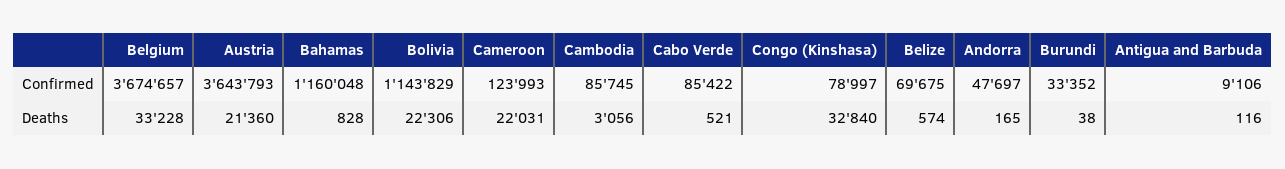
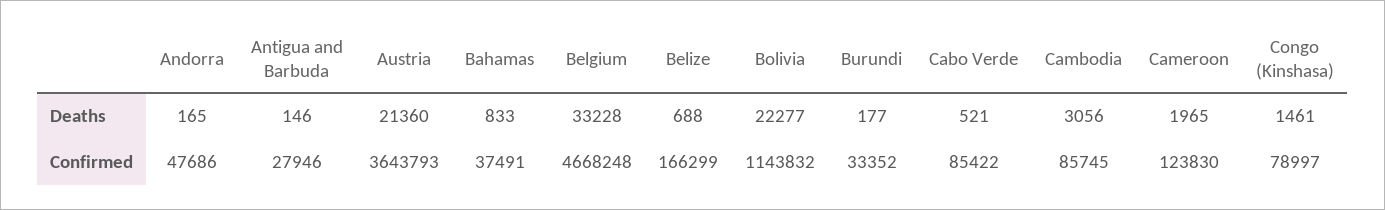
  {
    "Belgium": {
-     "Confirmed": 3674657,
+     "Confirmed": 4668248,
      "Deaths": 33228
    },
    "Austria": {
      "Confirmed": 3643793,
      "Deaths": 21360
    },
    "Bahamas": {
-     "Confirmed": 1160048,
+     "Confirmed": 37491,
-     "Deaths": 828
+     "Deaths": 833
    },
    "Bolivia": {
-     "Confirmed": 1143829,
+     "Confirmed": 1143832,
-     "Deaths": 22306
+     "Deaths": 22277
    },
    "Cameroon": {
-     "Confirmed": 123993,
+     "Confirmed": 123830,
-     "Deaths": 22031
+     "Deaths": 1965
    },
    "Cambodia": {
      "Confirmed": 85745,
      "Deaths": 3056
    },
    "Cabo Verde": {
      "Confirmed": 85422,
      "Deaths": 521
    },
    "Congo (Kinshasa)": {
      "Confirmed": 78997,
-     "Deaths": 32840
+     "Deaths": 1461
    },
    "Belize": {
-     "Confirmed": 69675,
+     "Confirmed": 166299,
-     "Deaths": 574
+     "Deaths": 688
    },
    "Andorra": {
-     "Confirmed": 47697,
+     "Confirmed": 47686,
      "Deaths": 165
    },
    "Burundi": {
      "Confirmed": 33352,
-     "Deaths": 38
+     "Deaths": 177
    },
    "Antigua and Barbuda": {
-     "Confirmed": 9106,
+     "Confirmed": 27946,
-     "Deaths": 116
+     "Deaths": 146
    }
  }

